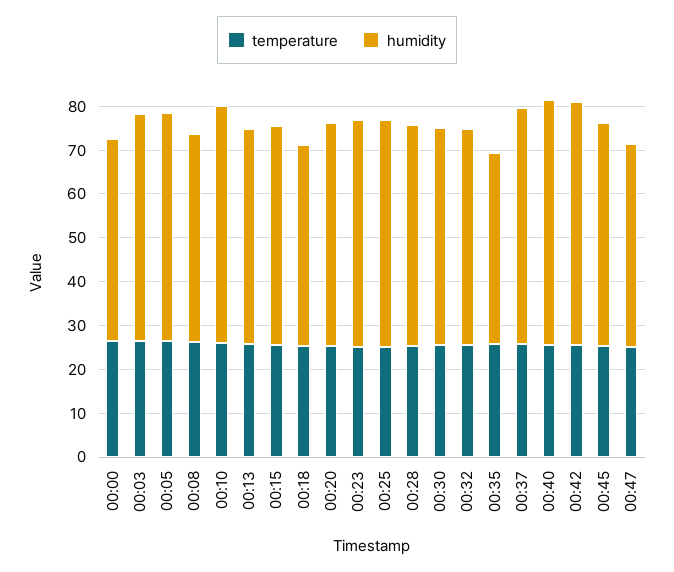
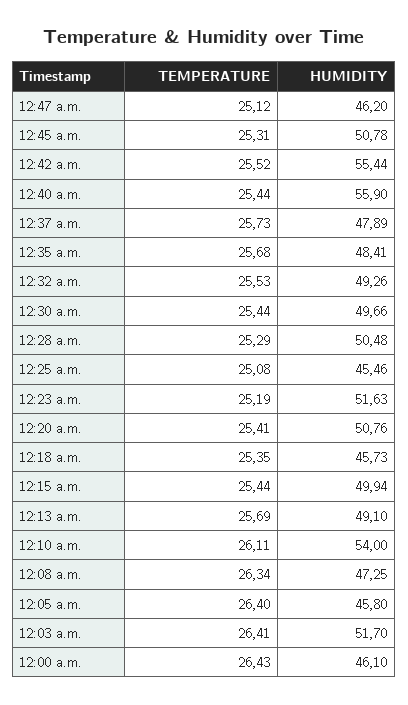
  {
    "temperature": {
      "00:00": 26.43,
      "00:03": 26.41,
      "00:05": 26.4,
      "00:08": 26.34,
      "00:10": 26.11,
      "00:13": 25.69,
      "00:15": 25.44,
      "00:18": 25.35,
      "00:20": 25.41,
      "00:23": 25.19,
      "00:25": 25.08,
      "00:28": 25.29,
      "00:30": 25.44,
      "00:32": 25.53,
      "00:35": 25.68,
      "00:37": 25.73,
      "00:40": 25.44,
      "00:42": 25.52,
      "00:45": 25.31,
      "00:47": 25.12
    },
    "humidity": {
      "00:00": 46.1,
      "00:03": 51.7,
-     "00:05": 52,
+     "00:05": 45.8,
      "00:08": 47.25,
      "00:10": 54,
      "00:13": 49.1,
      "00:15": 49.94,
      "00:18": 45.73,
      "00:20": 50.76,
      "00:23": 51.63,
-     "00:25": 52,
+     "00:25": 45.46,
      "00:28": 50.48,
      "00:30": 49.66,
      "00:32": 49.26,
-     "00:35": 44,
+     "00:35": 48.41,
-     "00:37": 54,
+     "00:37": 47.89,
      "00:40": 55.9,
      "00:42": 55.44,
      "00:45": 50.78,
      "00:47": 46.2
    }
  }

